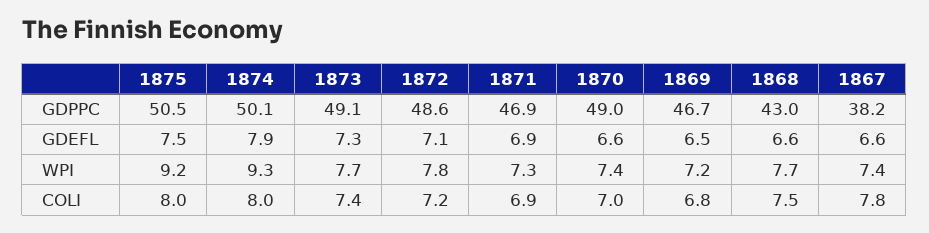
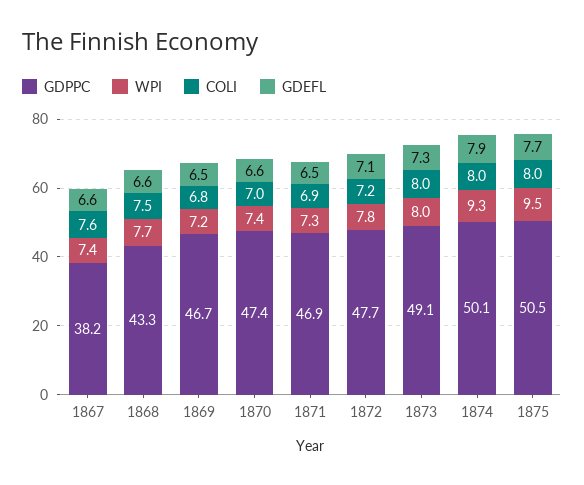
  {
    "GDPPC": {
      "1875": 50.5,
      "1874": 50.1,
      "1873": 49.1,
-     "1872": 48.6,
+     "1872": 47.7,
      "1871": 46.9,
-     "1870": 49,
+     "1870": 47.4,
      "1869": 46.7,
-     "1868": 43,
+     "1868": 43.3,
      "1867": 38.2
    },
    "GDEFL": {
-     "1875": 7.5,
+     "1875": 7.7,
      "1874": 7.9,
      "1873": 7.3,
      "1872": 7.1,
-     "1871": 6.9,
+     "1871": 6.5,
      "1870": 6.6,
      "1869": 6.5,
      "1868": 6.6,
      "1867": 6.6
    },
    "WPI": {
-     "1875": 9.2,
+     "1875": 9.5,
      "1874": 9.3,
-     "1873": 7.7,
+     "1873": 8,
      "1872": 7.8,
      "1871": 7.3,
      "1870": 7.4,
      "1869": 7.2,
      "1868": 7.7,
      "1867": 7.4
    },
    "COLI": {
      "1875": 8,
      "1874": 8,
-     "1873": 7.4,
+     "1873": 8,
      "1872": 7.2,
      "1871": 6.9,
      "1870": 7,
      "1869": 6.8,
      "1868": 7.5,
-     "1867": 7.8
+     "1867": 7.6
    }
  }

